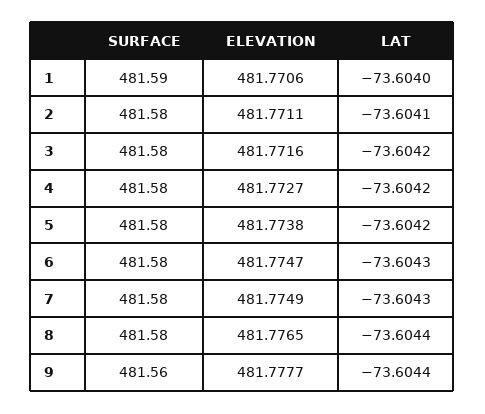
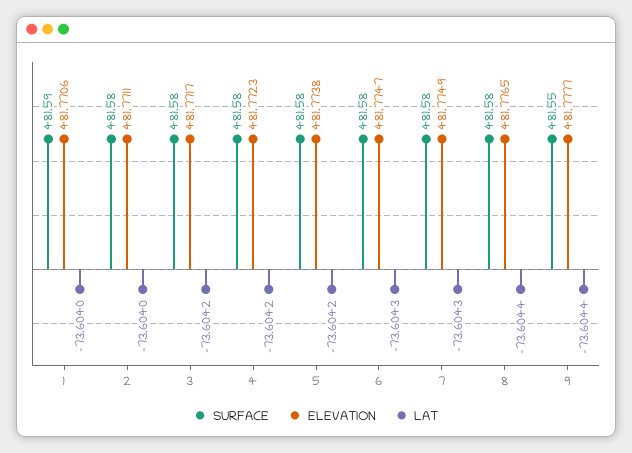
  {
    "SURFACE": {
      "1": 481.59,
      "2": 481.58,
      "3": 481.58,
      "4": 481.58,
      "5": 481.58,
      "6": 481.58,
      "7": 481.58,
      "8": 481.58,
-     "9": 481.56
+     "9": 481.55
    },
    "ELEVATION": {
      "1": 481.7706,
      "2": 481.7711,
-     "3": 481.7716,
+     "3": 481.7717,
-     "4": 481.7727,
+     "4": 481.7723,
      "5": 481.7738,
      "6": 481.7747,
      "7": 481.7749,
      "8": 481.7765,
      "9": 481.7777
    },
    "LAT": {
      "1": -73.604,
-     "2": -73.6041,
+     "2": -73.604,
      "3": -73.6042,
      "4": -73.6042,
      "5": -73.6042,
      "6": -73.6043,
      "7": -73.6043,
      "8": -73.6044,
      "9": -73.6044
    }
  }

